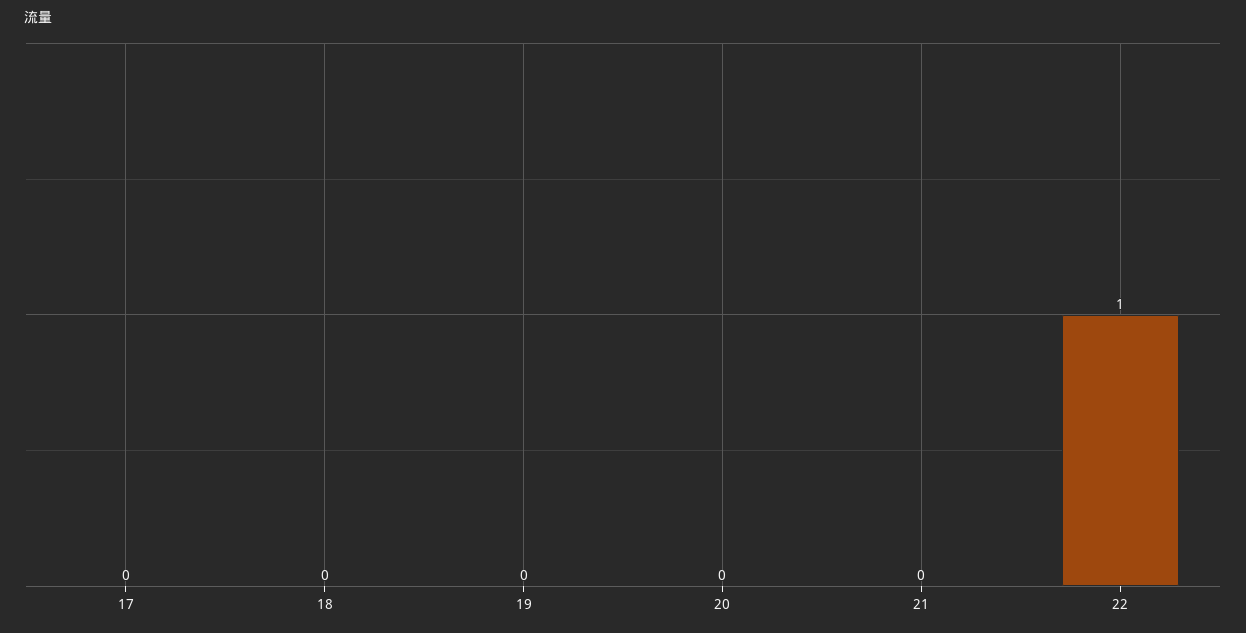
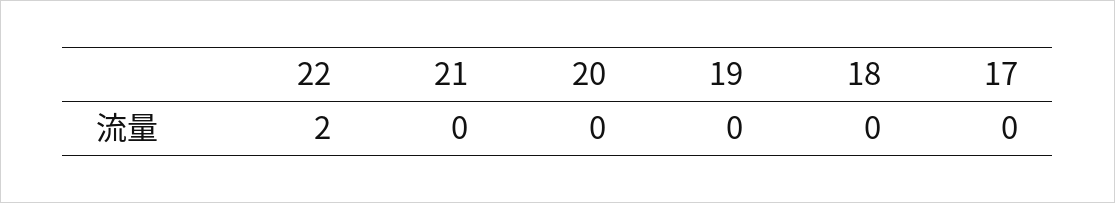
  {
    "17": 0,
    "18": 0,
    "19": 0,
    "20": 0,
    "21": 0,
-   "22": 1
+   "22": 2
  }

